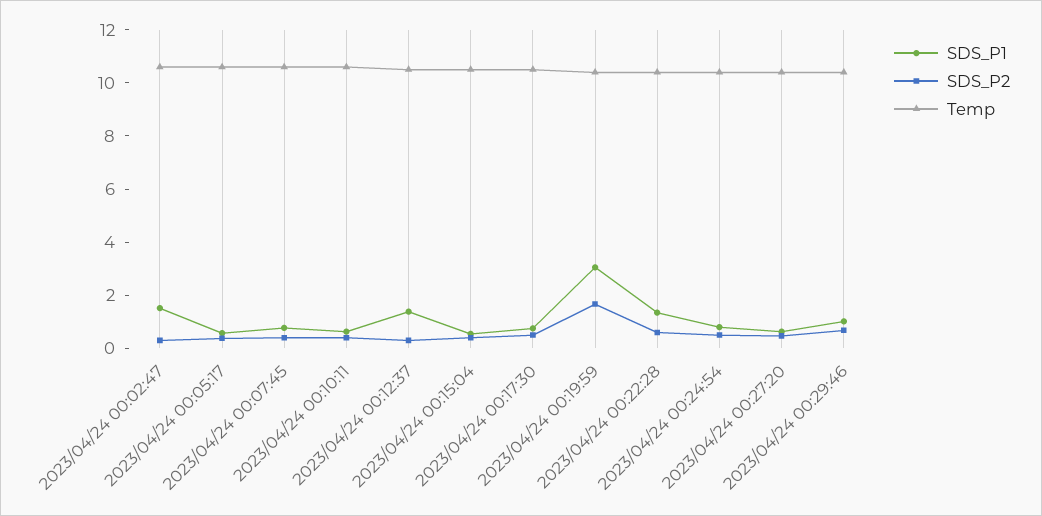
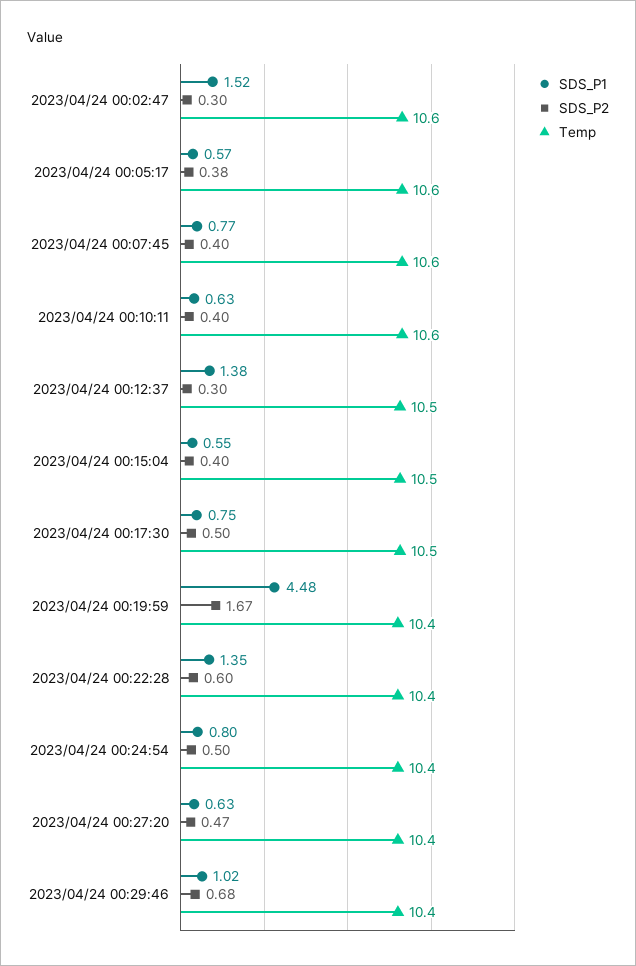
  {
    "SDS_P1": {
      "2023/04/24 00:02:47": 1.52,
      "2023/04/24 00:05:17": 0.57,
      "2023/04/24 00:07:45": 0.77,
      "2023/04/24 00:10:11": 0.63,
      "2023/04/24 00:12:37": 1.38,
      "2023/04/24 00:15:04": 0.55,
      "2023/04/24 00:17:30": 0.75,
-     "2023/04/24 00:19:59": 3,
+     "2023/04/24 00:19:59": 4.48,
      "2023/04/24 00:22:28": 1.35,
      "2023/04/24 00:24:54": 0.8,
      "2023/04/24 00:27:20": 0.63,
      "2023/04/24 00:29:46": 1.02
    },
    "SDS_P2": {
      "2023/04/24 00:02:47": 0.3,
      "2023/04/24 00:05:17": 0.38,
      "2023/04/24 00:07:45": 0.4,
      "2023/04/24 00:10:11": 0.4,
      "2023/04/24 00:12:37": 0.3,
      "2023/04/24 00:15:04": 0.4,
      "2023/04/24 00:17:30": 0.5,
      "2023/04/24 00:19:59": 1.67,
      "2023/04/24 00:22:28": 0.6,
      "2023/04/24 00:24:54": 0.5,
      "2023/04/24 00:27:20": 0.47,
      "2023/04/24 00:29:46": 0.68
    },
    "Temp": {
      "2023/04/24 00:02:47": 10.6,
      "2023/04/24 00:05:17": 10.6,
      "2023/04/24 00:07:45": 10.6,
      "2023/04/24 00:10:11": 10.6,
      "2023/04/24 00:12:37": 10.5,
      "2023/04/24 00:15:04": 10.5,
      "2023/04/24 00:17:30": 10.5,
      "2023/04/24 00:19:59": 10.4,
      "2023/04/24 00:22:28": 10.4,
      "2023/04/24 00:24:54": 10.4,
      "2023/04/24 00:27:20": 10.4,
      "2023/04/24 00:29:46": 10.4
    }
  }

